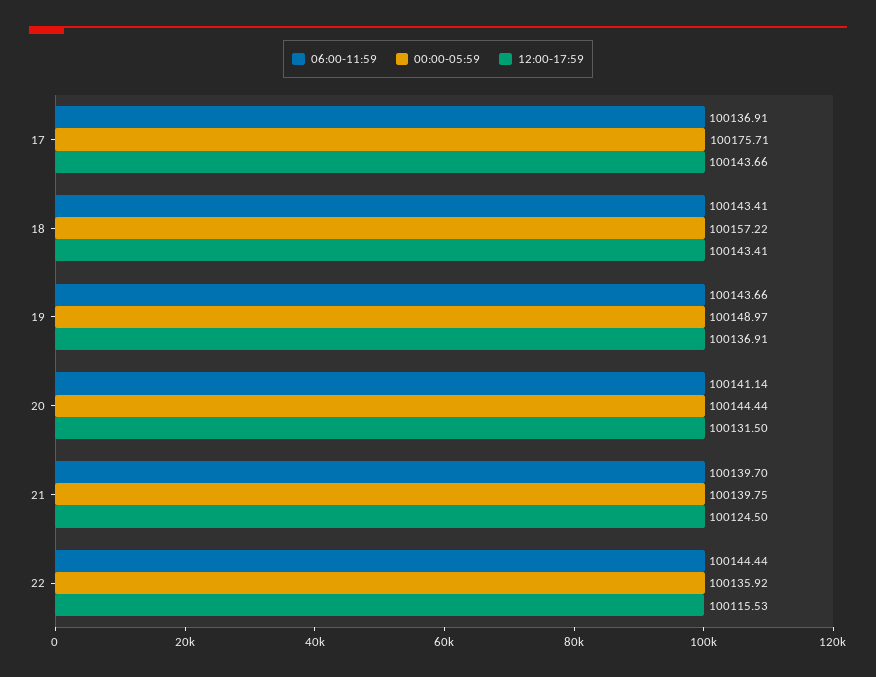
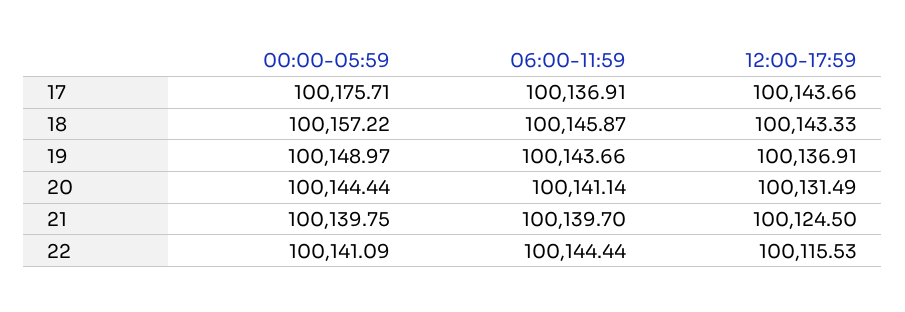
  {
    "06:00-11:59": {
      "17": 100136.91,
-     "18": 100143.41,
+     "18": 100145.87,
      "19": 100143.66,
      "20": 100141.14,
      "21": 100139.7,
      "22": 100144.44
    },
    "00:00-05:59": {
      "17": 100175.71,
      "18": 100157.22,
      "19": 100148.97,
      "20": 100144.44,
      "21": 100139.75,
-     "22": 100135.92
+     "22": 100141.09
    },
    "12:00-17:59": {
      "17": 100143.66,
-     "18": 100143.41,
+     "18": 100143.33,
      "19": 100136.91,
-     "20": 100131.5,
+     "20": 100131.49,
      "21": 100124.5,
      "22": 100115.53
    }
  }

